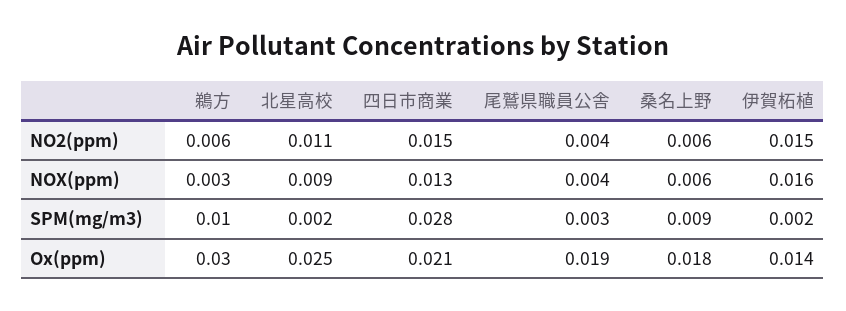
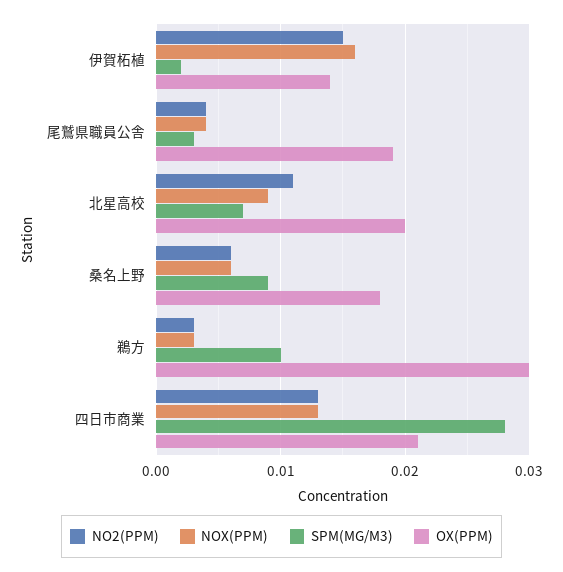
  {
    "NO2(ppm)": {
-     "鵜方": 0.006,
+     "鵜方": 0.003,
      "北星高校": 0.011,
-     "四日市商業": 0.015,
+     "四日市商業": 0.013,
      "尾鷲県職員公舎": 0.004,
      "桑名上野": 0.006,
      "伊賀柘植": 0.015
    },
    "NOX(ppm)": {
      "鵜方": 0.003,
      "北星高校": 0.009,
      "四日市商業": 0.013,
      "尾鷲県職員公舎": 0.004,
      "桑名上野": 0.006,
      "伊賀柘植": 0.016
    },
    "SPM(mg/m3)": {
      "鵜方": 0.01,
-     "北星高校": 0.002,
+     "北星高校": 0.007,
      "四日市商業": 0.028,
      "尾鷲県職員公舎": 0.003,
      "桑名上野": 0.009,
      "伊賀柘植": 0.002
    },
    "Ox(ppm)": {
      "鵜方": 0.03,
-     "北星高校": 0.025,
+     "北星高校": 0.02,
      "四日市商業": 0.021,
      "尾鷲県職員公舎": 0.019,
      "桑名上野": 0.018,
      "伊賀柘植": 0.014
    }
  }

